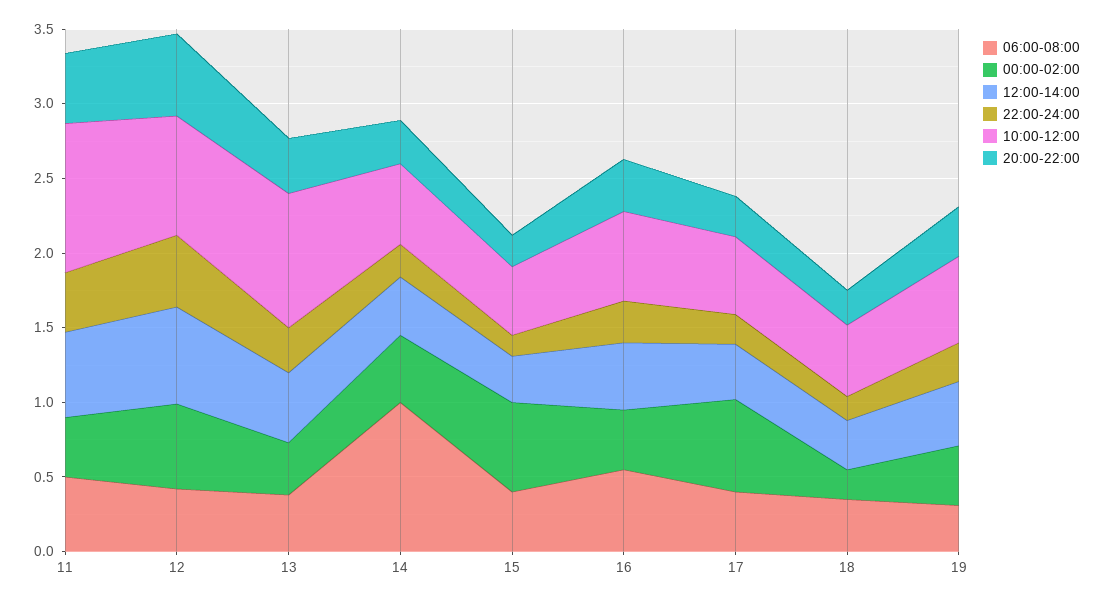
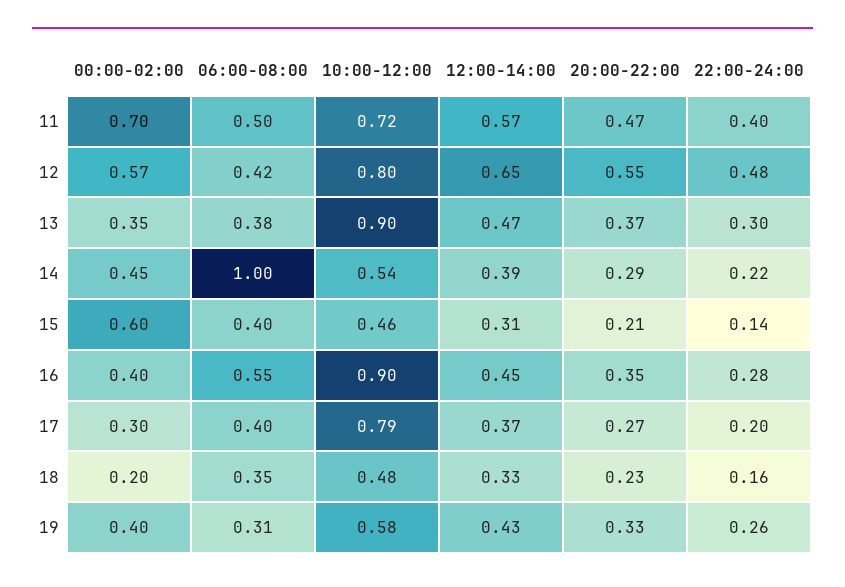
  {
    "06:00-08:00": {
      "11": 0.5,
      "12": 0.42,
      "13": 0.38,
      "14": 1,
      "15": 0.4,
      "16": 0.55,
      "17": 0.4,
      "18": 0.35,
      "19": 0.31
    },
    "00:00-02:00": {
-     "11": 0.4,
+     "11": 0.7,
      "12": 0.57,
      "13": 0.35,
      "14": 0.45,
      "15": 0.6,
      "16": 0.4,
-     "17": 0.6,
+     "17": 0.3,
      "18": 0.2,
      "19": 0.4
    },
    "12:00-14:00": {
      "11": 0.57,
      "12": 0.65,
      "13": 0.47,
      "14": 0.39,
      "15": 0.31,
      "16": 0.45,
      "17": 0.37,
      "18": 0.33,
      "19": 0.43
    },
    "22:00-24:00": {
      "11": 0.4,
      "12": 0.48,
      "13": 0.3,
      "14": 0.22,
      "15": 0.14,
      "16": 0.28,
      "17": 0.2,
      "18": 0.16,
      "19": 0.26
    },
    "10:00-12:00": {
-     "11": 1,
+     "11": 0.72,
      "12": 0.8,
      "13": 0.9,
      "14": 0.54,
      "15": 0.46,
-     "16": 0.6,
+     "16": 0.9,
-     "17": 0.5,
+     "17": 0.79,
      "18": 0.48,
      "19": 0.58
    },
    "20:00-22:00": {
      "11": 0.47,
      "12": 0.55,
      "13": 0.37,
      "14": 0.29,
      "15": 0.21,
      "16": 0.35,
      "17": 0.27,
      "18": 0.23,
      "19": 0.33
    }
  }

